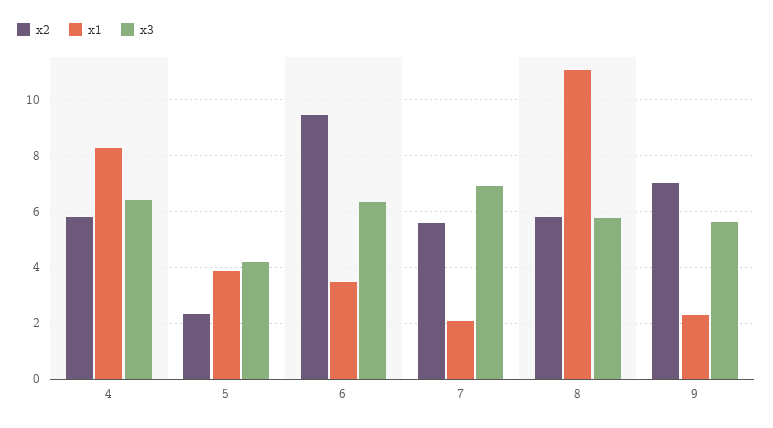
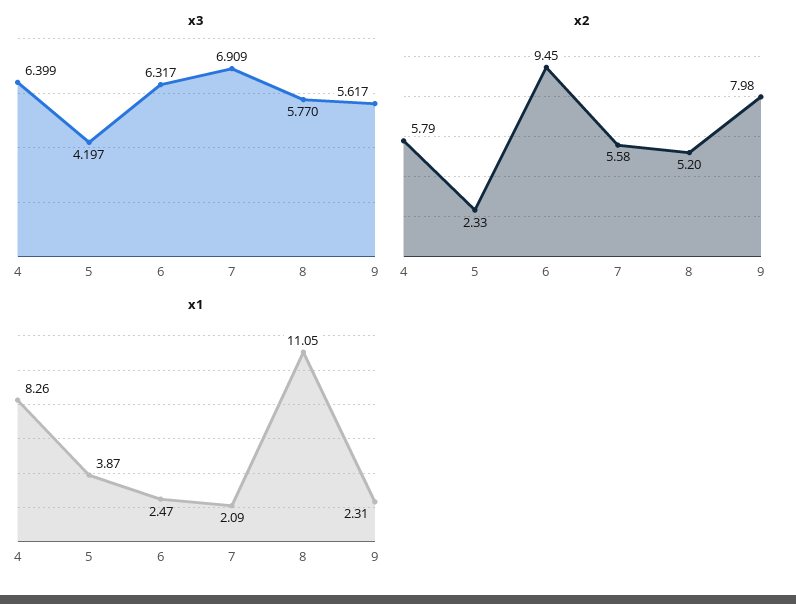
  {
    "x2": {
      "4": 5.79,
      "5": 2.33,
      "6": 9.45,
      "7": 5.58,
-     "8": 5.75,
+     "8": 5.2,
-     "9": 7
+     "9": 7.98
    },
    "x1": {
      "4": 8.26,
      "5": 3.87,
-     "6": 3.5,
+     "6": 2.47,
      "7": 2.09,
      "8": 11.05,
      "9": 2.31
    },
    "x3": {
      "4": 6.399,
      "5": 4.197,
      "6": 6.317,
      "7": 6.909,
      "8": 5.77,
      "9": 5.617
    }
  }

